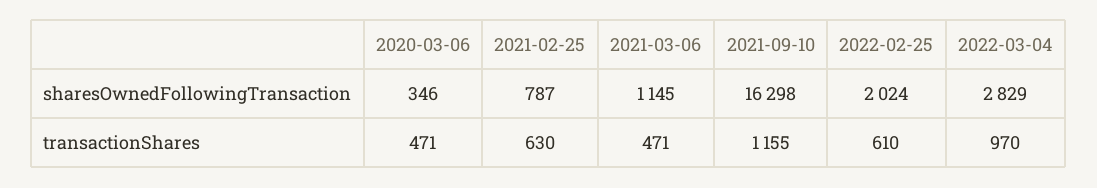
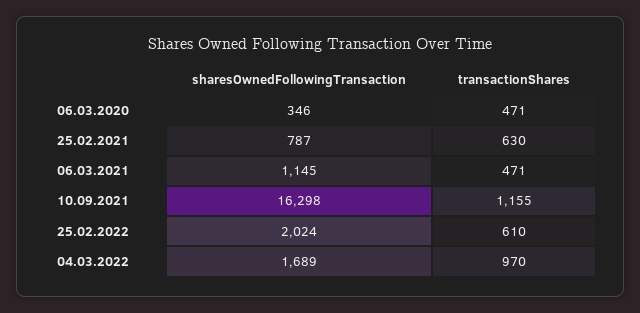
  {
    "2020-03-06": {
      "sharesOwnedFollowingTransaction": 346,
      "transactionShares": 471
    },
    "2021-02-25": {
      "sharesOwnedFollowingTransaction": 787,
      "transactionShares": 630
    },
    "2021-03-06": {
      "sharesOwnedFollowingTransaction": 1145,
      "transactionShares": 471
    },
    "2021-09-10": {
      "sharesOwnedFollowingTransaction": 16298,
      "transactionShares": 1155
    },
    "2022-02-25": {
      "sharesOwnedFollowingTransaction": 2024,
      "transactionShares": 610
    },
    "2022-03-04": {
-     "sharesOwnedFollowingTransaction": 2829,
+     "sharesOwnedFollowingTransaction": 1689,
      "transactionShares": 970
    }
  }

